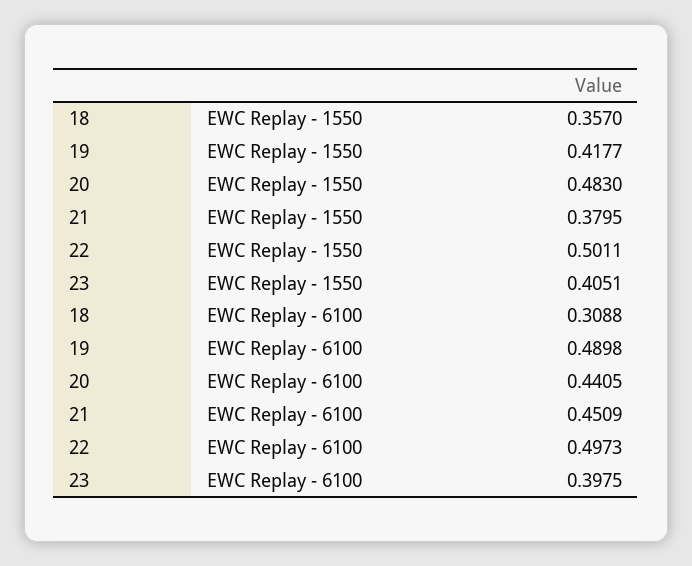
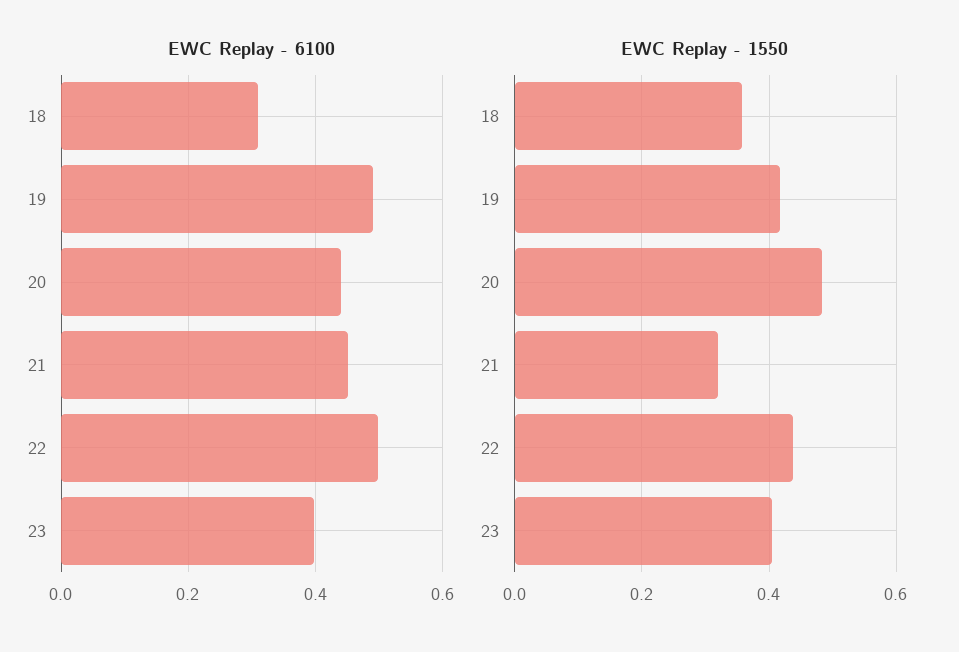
  {
    "EWC Replay - 1550": {
      "18": 0.357,
      "19": 0.4177,
      "20": 0.483,
-     "21": 0.3795,
+     "21": 0.32,
-     "22": 0.5011,
+     "22": 0.44,
      "23": 0.4051
    },
    "EWC Replay - 6100": {
      "18": 0.3088,
      "19": 0.4898,
      "20": 0.4405,
      "21": 0.4509,
      "22": 0.4973,
      "23": 0.3975
    }
  }

